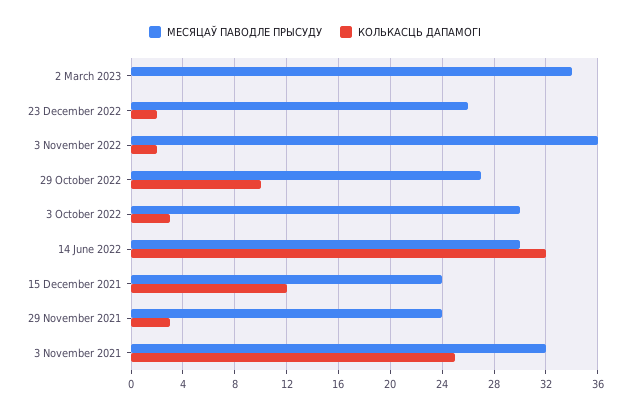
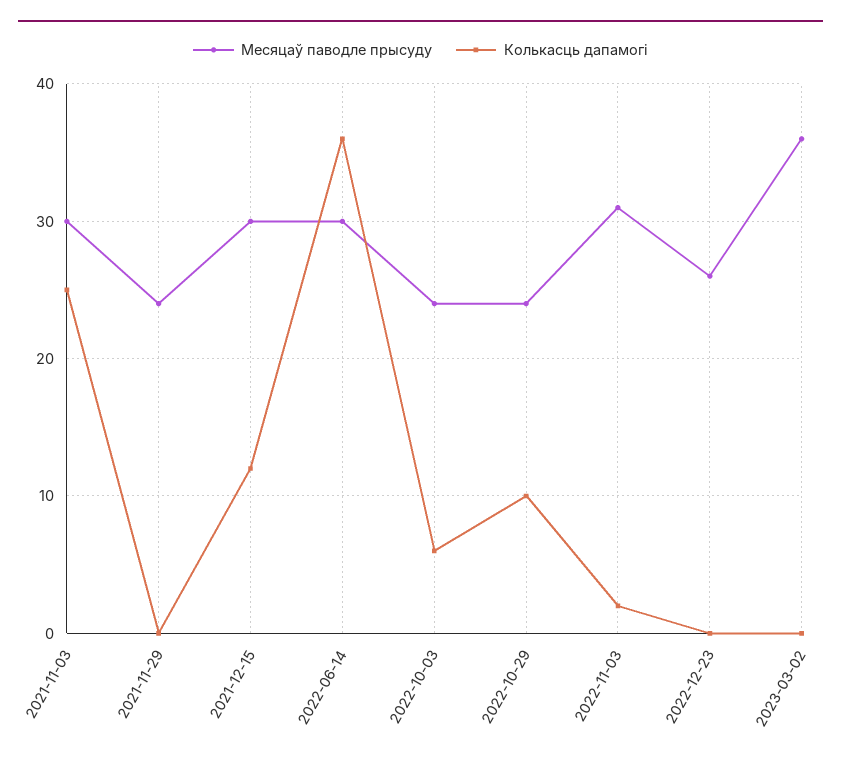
  {
    "МЕСЯЦАЎ ПАВОДЛЕ ПРЫСУДУ": {
-     "2 March 2023": 34,
+     "2 March 2023": 36,
      "23 December 2022": 26,
-     "3 November 2022": 36,
+     "3 November 2022": 31,
-     "29 October 2022": 27,
+     "29 October 2022": 24,
-     "3 October 2022": 30,
+     "3 October 2022": 24,
      "14 June 2022": 30,
-     "15 December 2021": 24,
+     "15 December 2021": 30,
      "29 November 2021": 24,
-     "3 November 2021": 32
+     "3 November 2021": 30
    },
    "КОЛЬКАСЦЬ ДАПАМОГІ": {
      "2 March 2023": 0,
-     "23 December 2022": 2,
+     "23 December 2022": 0,
      "3 November 2022": 2,
      "29 October 2022": 10,
-     "3 October 2022": 3,
+     "3 October 2022": 6,
-     "14 June 2022": 32,
+     "14 June 2022": 36,
      "15 December 2021": 12,
-     "29 November 2021": 3,
+     "29 November 2021": 0,
      "3 November 2021": 25
    }
  }

